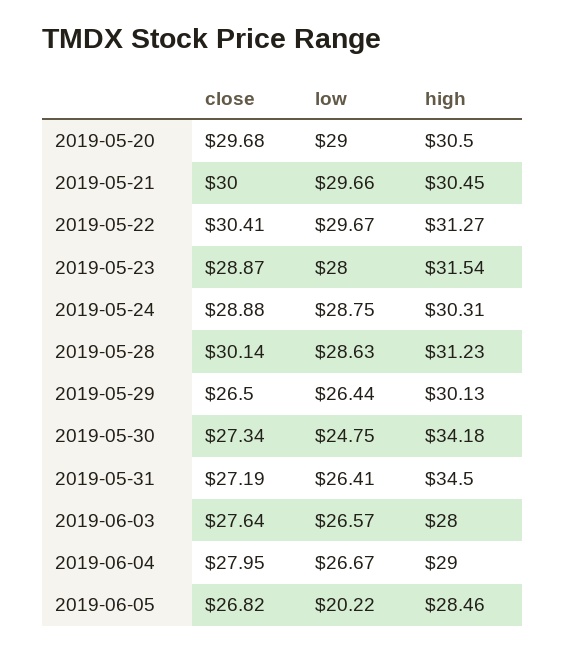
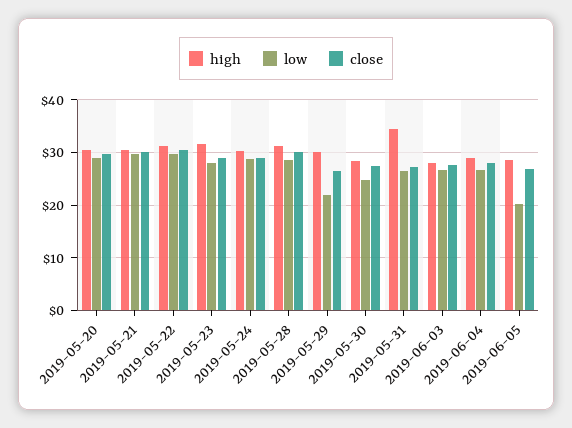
  {
    "close": {
      "2019-05-20": 29.68,
      "2019-05-21": 30,
      "2019-05-22": 30.41,
      "2019-05-23": 28.87,
      "2019-05-24": 28.88,
      "2019-05-28": 30.14,
      "2019-05-29": 26.5,
      "2019-05-30": 27.34,
      "2019-05-31": 27.19,
      "2019-06-03": 27.64,
      "2019-06-04": 27.95,
      "2019-06-05": 26.82
    },
    "low": {
      "2019-05-20": 29,
      "2019-05-21": 29.66,
      "2019-05-22": 29.67,
      "2019-05-23": 28,
      "2019-05-24": 28.75,
      "2019-05-28": 28.63,
-     "2019-05-29": 26.44,
+     "2019-05-29": 22,
      "2019-05-30": 24.75,
      "2019-05-31": 26.41,
      "2019-06-03": 26.57,
      "2019-06-04": 26.67,
      "2019-06-05": 20.22
    },
    "high": {
      "2019-05-20": 30.5,
      "2019-05-21": 30.45,
      "2019-05-22": 31.27,
      "2019-05-23": 31.54,
      "2019-05-24": 30.31,
      "2019-05-28": 31.23,
      "2019-05-29": 30.13,
-     "2019-05-30": 34.18,
+     "2019-05-30": 28,
      "2019-05-31": 34.5,
      "2019-06-03": 28,
      "2019-06-04": 29,
      "2019-06-05": 28.46
    }
  }

